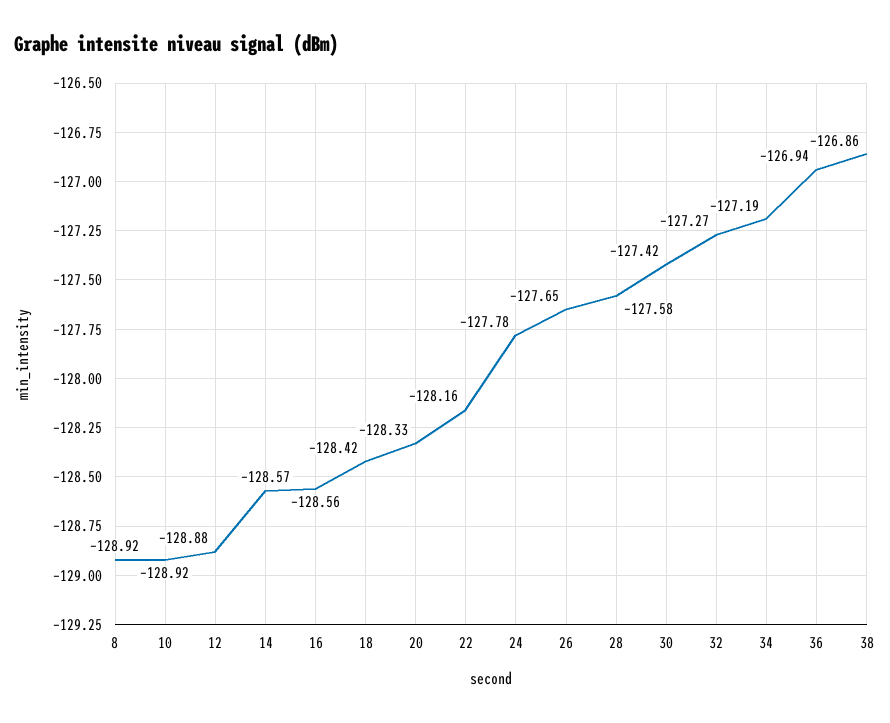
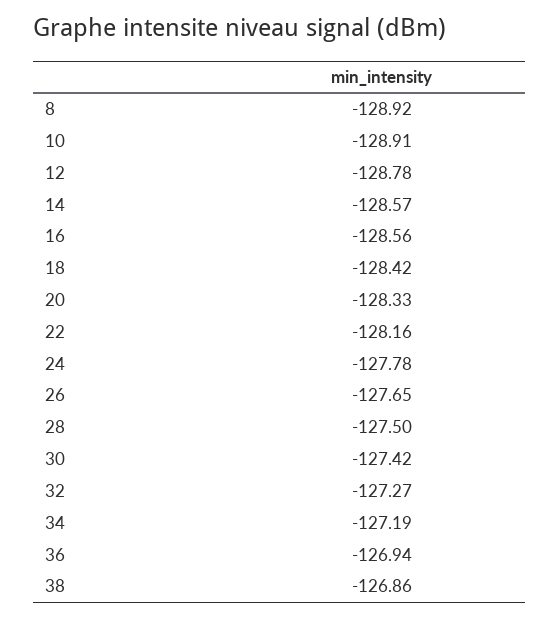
  {
    "8": -128.92,
-   "10": -128.92,
+   "10": -128.91,
-   "12": -128.88,
+   "12": -128.78,
    "14": -128.57,
    "16": -128.56,
    "18": -128.42,
    "20": -128.33,
    "22": -128.16,
    "24": -127.78,
    "26": -127.65,
-   "28": -127.58,
+   "28": -127.5,
    "30": -127.42,
    "32": -127.27,
    "34": -127.19,
    "36": -126.94,
    "38": -126.86
  }

